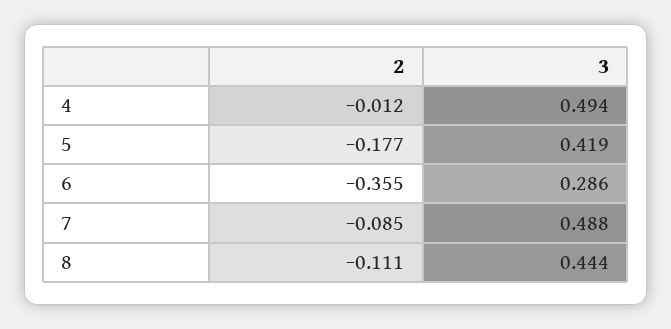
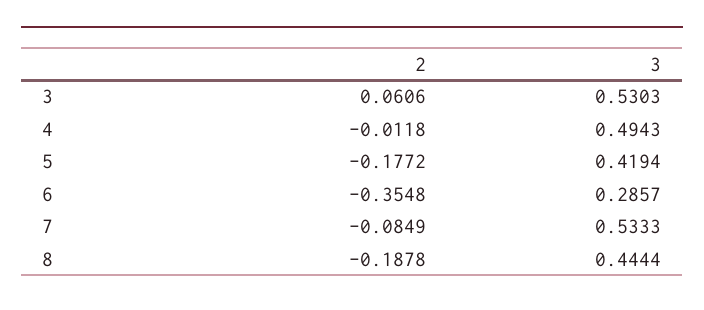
  {
    "2": {
      "4": -0.0118,
      "5": -0.1772,
      "6": -0.3548,
      "7": -0.0849,
-     "8": -0.111
+     "8": -0.1878,
+     "3": 0.0606
    },
    "3": {
      "4": 0.4943,
      "5": 0.4194,
      "6": 0.2857,
-     "7": 0.488,
+     "7": 0.5333,
-     "8": 0.4444
+     "8": 0.4444,
+     "3": 0.5303
    }
  }

